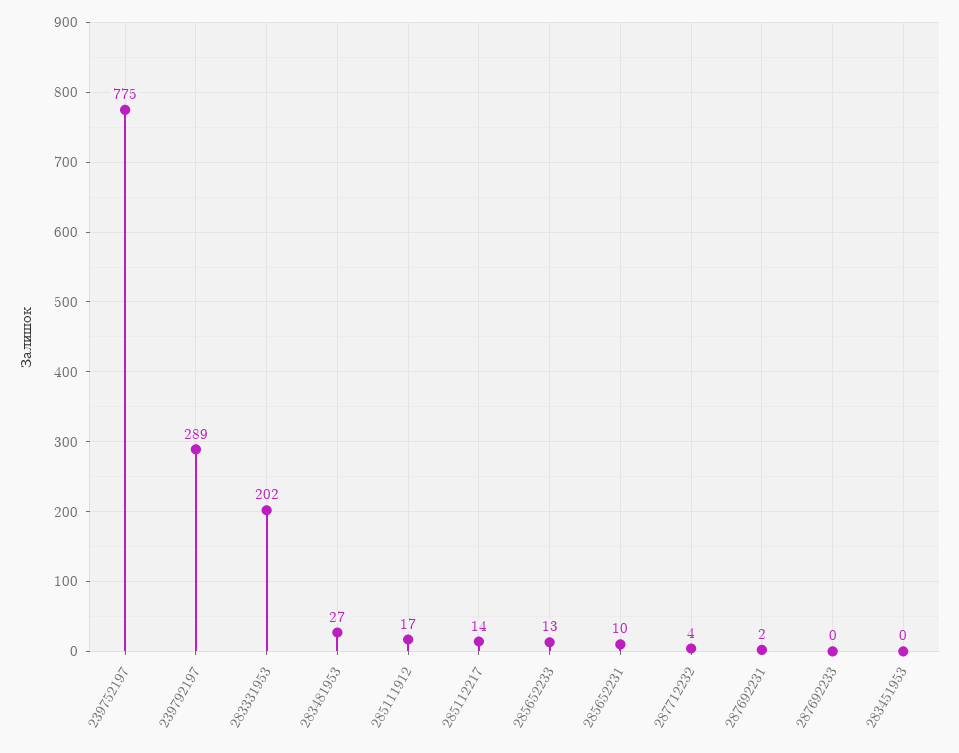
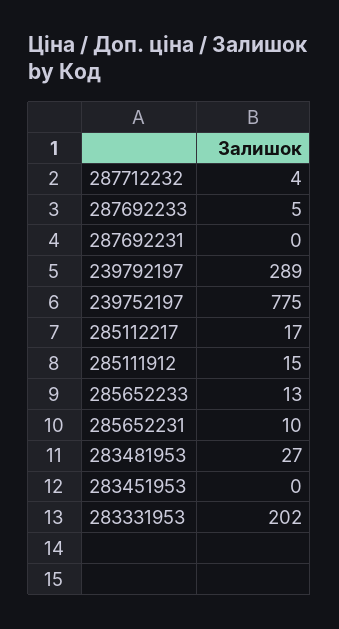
  {
    "239752197": 775,
    "239792197": 289,
    "283331953": 202,
    "283481953": 27,
-   "285111912": 17,
+   "285111912": 15,
-   "285112217": 14,
+   "285112217": 17,
    "285652233": 13,
    "285652231": 10,
    "287712232": 4,
-   "287692231": 2,
+   "287692231": 0,
-   "287692233": 0,
+   "287692233": 5,
    "283451953": 0
  }

